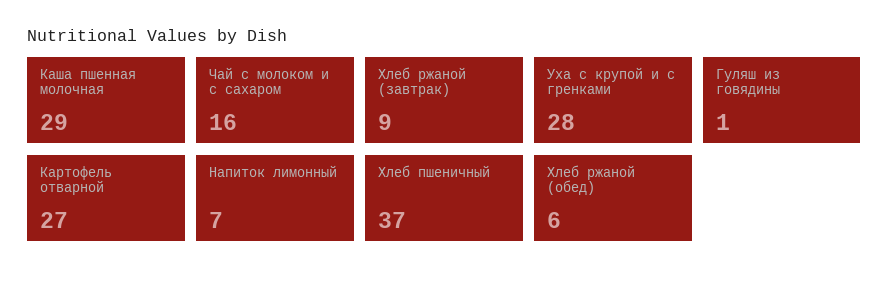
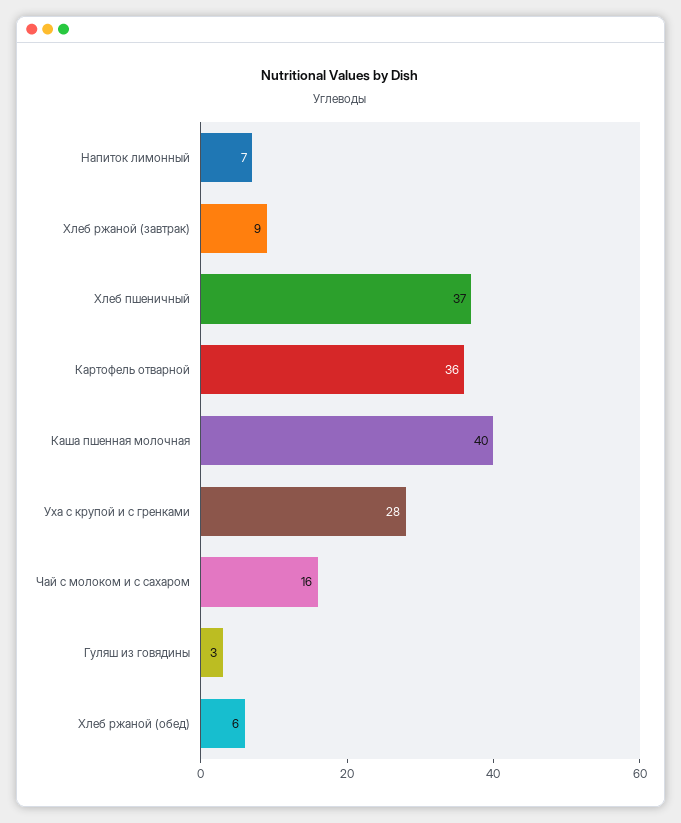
  {
-   "Каша пшенная молочная": 29,
+   "Каша пшенная молочная": 40,
    "Чай с молоком и с сахаром": 16,
    "Хлеб ржаной (завтрак)": 9,
    "Уха с крупой и с гренками": 28,
-   "Гуляш из говядины": 1,
+   "Гуляш из говядины": 3,
-   "Картофель отварной": 27,
+   "Картофель отварной": 36,
    "Напиток лимонный": 7,
    "Хлеб пшеничный": 37,
    "Хлеб ржаной (обед)": 6
  }

